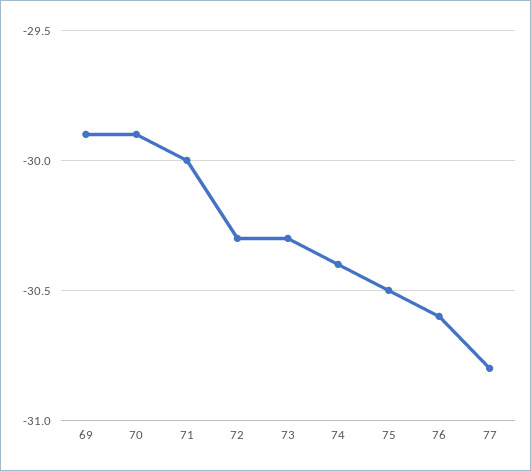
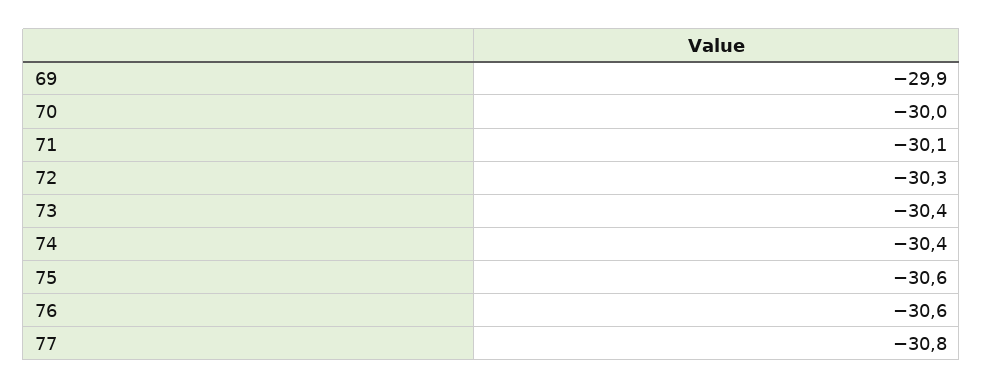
  {
    "69": -29.9,
-   "70": -29.9,
+   "70": -30,
-   "71": -30,
+   "71": -30.1,
    "72": -30.3,
-   "73": -30.3,
+   "73": -30.4,
    "74": -30.4,
-   "75": -30.5,
+   "75": -30.6,
    "76": -30.6,
    "77": -30.8
  }

